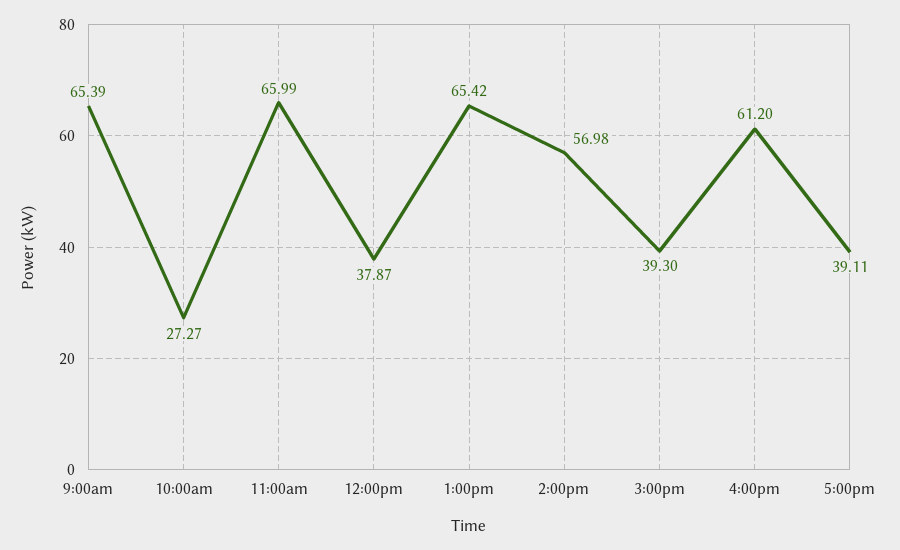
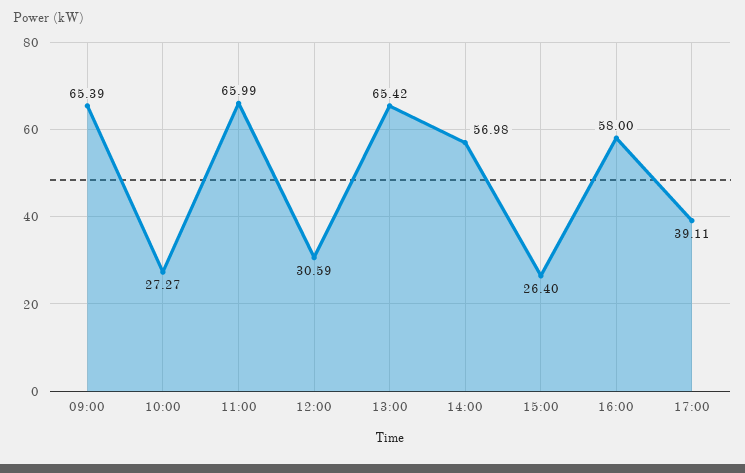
  {
    "9:00am": 65.39,
    "10:00am": 27.27,
    "11:00am": 65.99,
-   "12:00pm": 37.87,
+   "12:00pm": 30.59,
    "1:00pm": 65.42,
    "2:00pm": 56.98,
-   "3:00pm": 39.3,
+   "3:00pm": 26.4,
-   "4:00pm": 61.2,
+   "4:00pm": 58,
    "5:00pm": 39.11
  }

